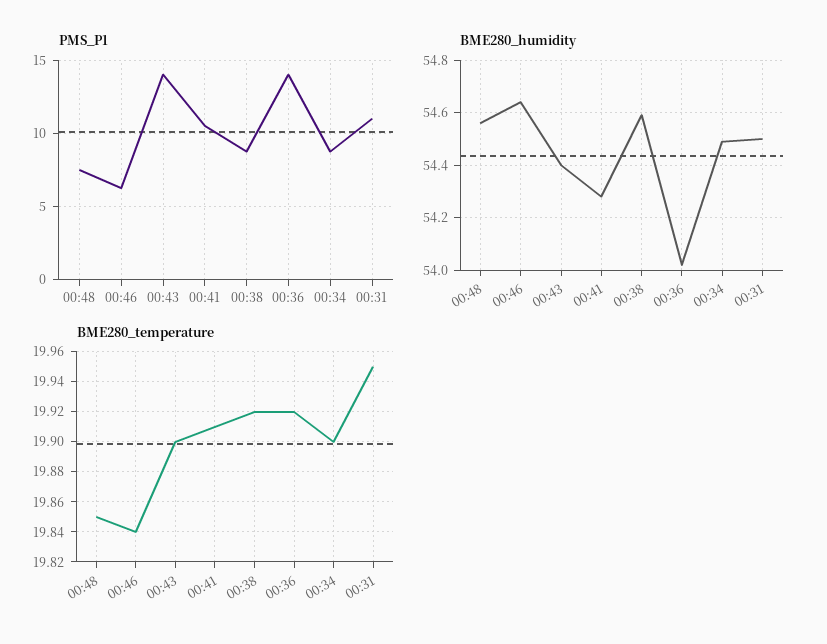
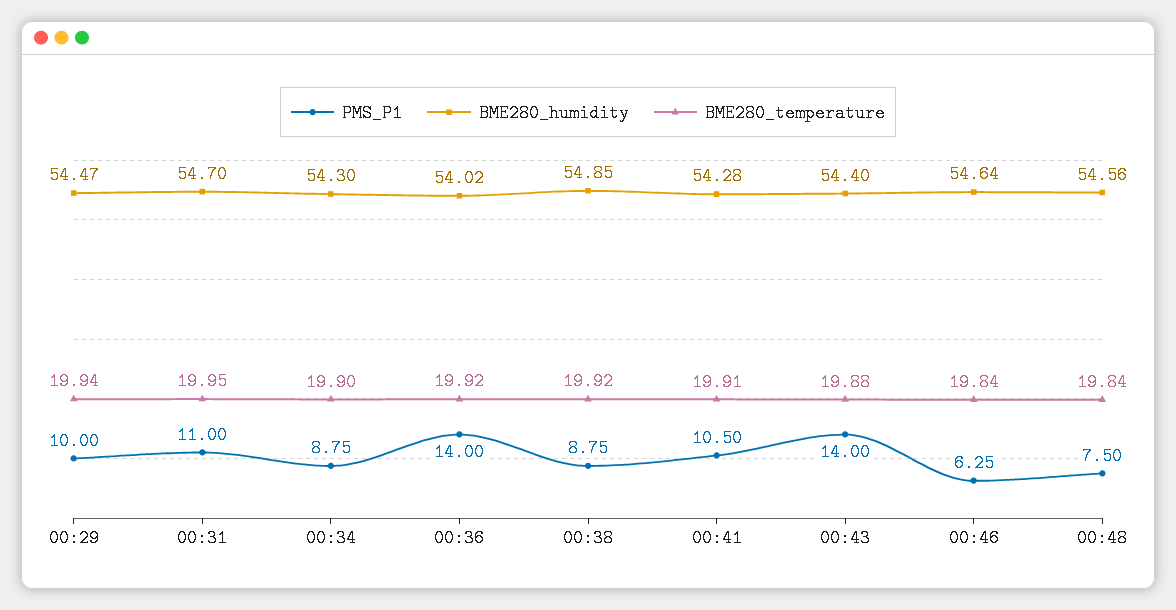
  {
    "PMS_P1": {
      "00:48": 7.5,
      "00:46": 6.25,
      "00:43": 14,
      "00:41": 10.5,
      "00:38": 8.75,
      "00:36": 14,
      "00:34": 8.75,
-     "00:31": 11
+     "00:31": 11,
+     "00:29": 10
    },
    "BME280_humidity": {
      "00:48": 54.56,
      "00:46": 54.64,
      "00:43": 54.4,
      "00:41": 54.28,
-     "00:38": 54.6,
+     "00:38": 54.85,
      "00:36": 54.02,
-     "00:34": 54.5,
+     "00:34": 54.3,
-     "00:31": 54.5
+     "00:31": 54.7,
+     "00:29": 54.47
    },
    "BME280_temperature": {
-     "00:48": 19.85,
+     "00:48": 19.84,
      "00:46": 19.84,
-     "00:43": 19.9,
+     "00:43": 19.88,
      "00:41": 19.91,
      "00:38": 19.92,
      "00:36": 19.92,
      "00:34": 19.9,
-     "00:31": 19.95
+     "00:31": 19.95,
+     "00:29": 19.94
    }
  }

